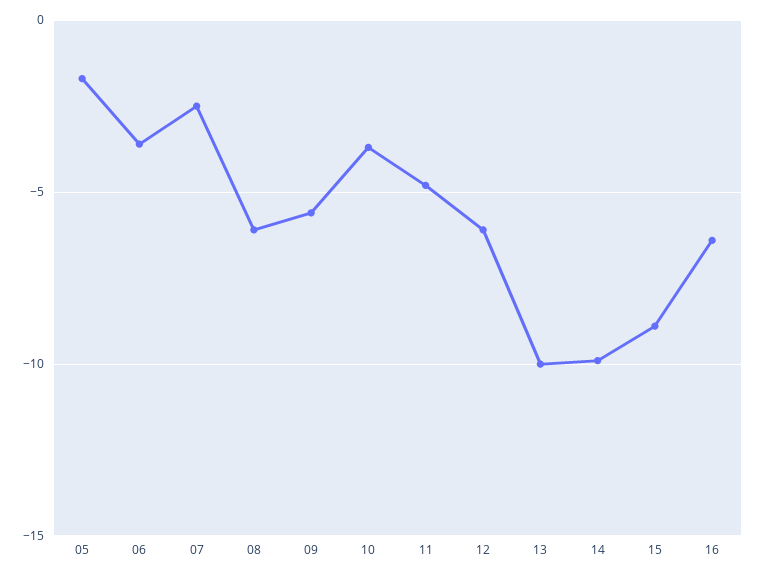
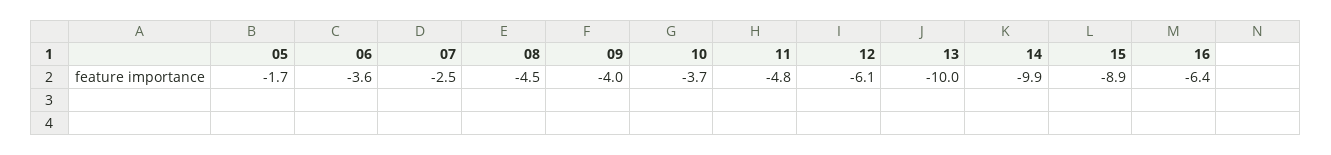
  {
    "05": -1.7,
    "06": -3.6,
    "07": -2.5,
-   "08": -6,
+   "08": -4.5,
-   "09": -5.5,
+   "09": -4,
    "10": -3.7,
    "11": -4.8,
    "12": -6.1,
    "13": -10,
    "14": -9.9,
    "15": -8.9,
    "16": -6.4
  }

